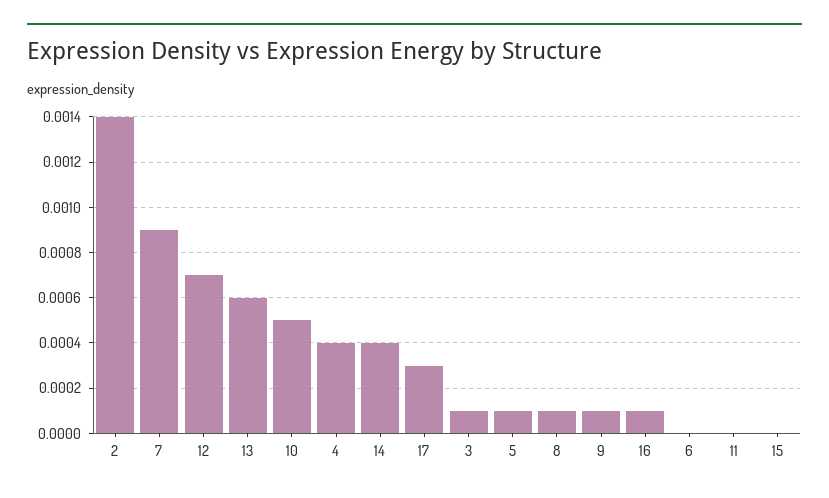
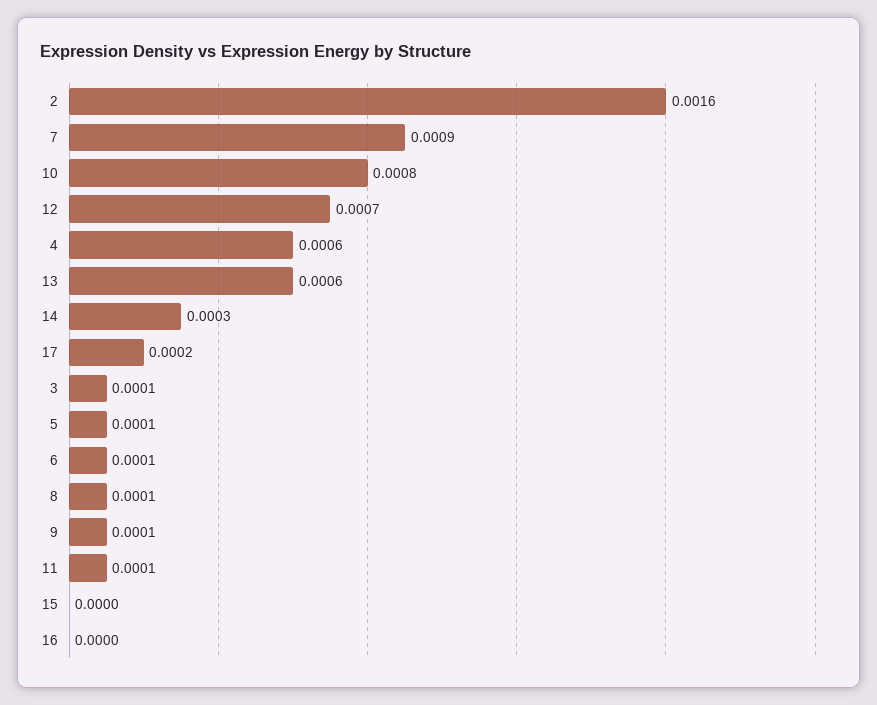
  {
-   "2": 0.0014,
+   "2": 0.0016,
    "7": 0.0009,
    "12": 0.0007,
    "13": 0.0006,
-   "10": 0.0005,
+   "10": 0.0008,
-   "4": 0.0004,
+   "4": 0.0006,
-   "14": 0.0004,
+   "14": 0.0003,
-   "17": 0.0003,
+   "17": 0.0002,
    "3": 0.0001,
    "5": 0.0001,
    "8": 0.0001,
    "9": 0.0001,
-   "16": 0.0001,
+   "16": 0,
-   "6": 0,
+   "6": 0.0001,
-   "11": 0,
+   "11": 0.0001,
    "15": 0
  }

